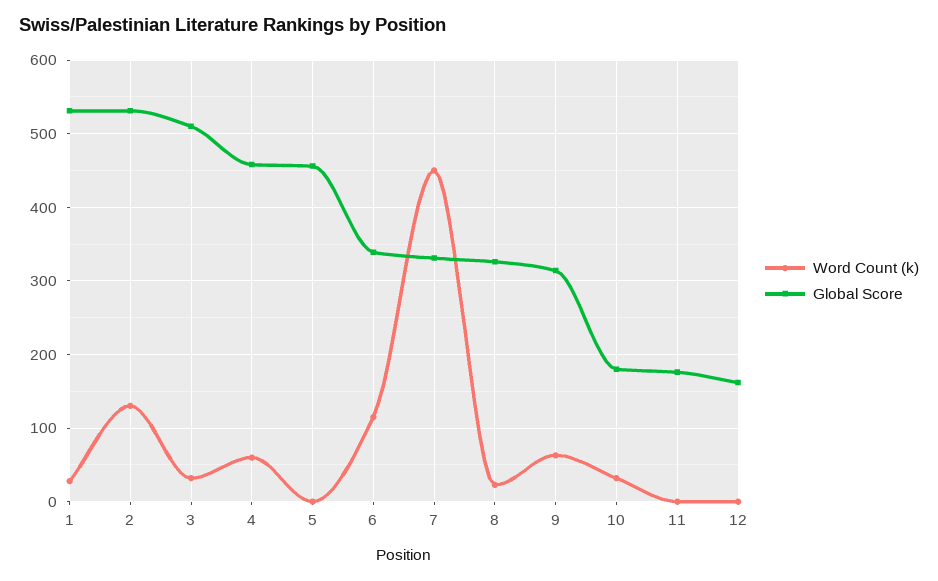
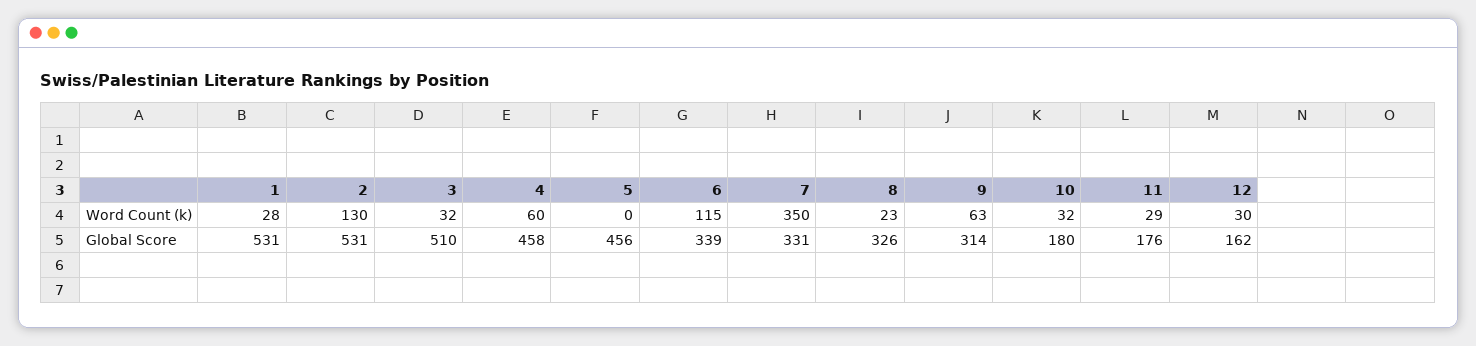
  {
    "Word Count (k)": {
      "1": 28,
      "2": 130,
      "3": 32,
      "4": 60,
      "5": 0,
      "6": 115,
-     "7": 450,
+     "7": 350,
      "8": 23,
      "9": 63,
      "10": 32,
-     "11": 0,
+     "11": 29,
-     "12": 0
+     "12": 30
    },
    "Global Score": {
      "1": 531,
      "2": 531,
      "3": 510,
      "4": 458,
      "5": 456,
      "6": 339,
      "7": 331,
      "8": 326,
      "9": 314,
      "10": 180,
      "11": 176,
      "12": 162
    }
  }

